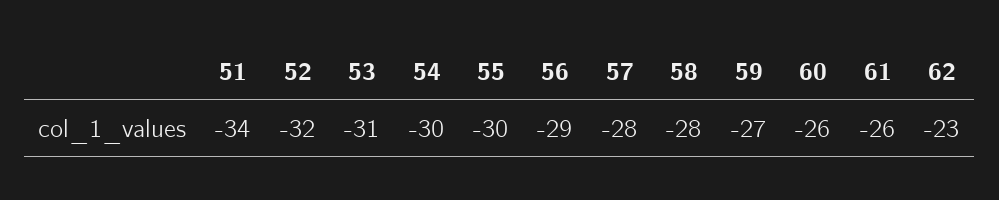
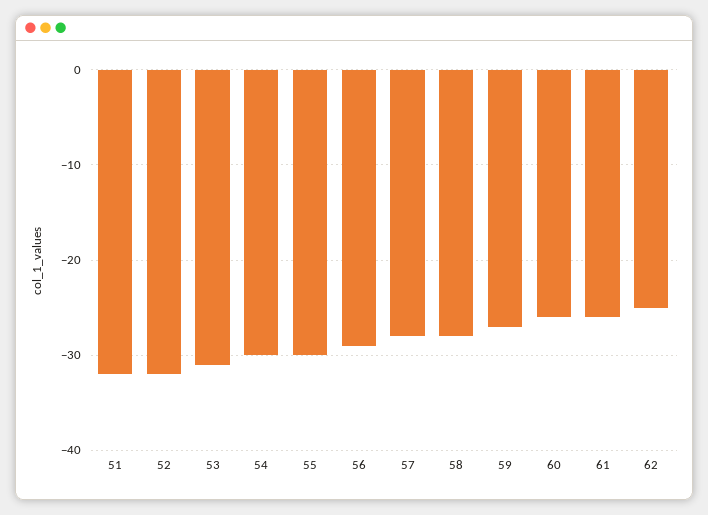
  {
-   "51": -34,
+   "51": -32,
    "52": -32,
    "53": -31,
    "54": -30,
    "55": -30,
    "56": -29,
    "57": -28,
    "58": -28,
    "59": -27,
    "60": -26,
    "61": -26,
-   "62": -23
+   "62": -25
  }

